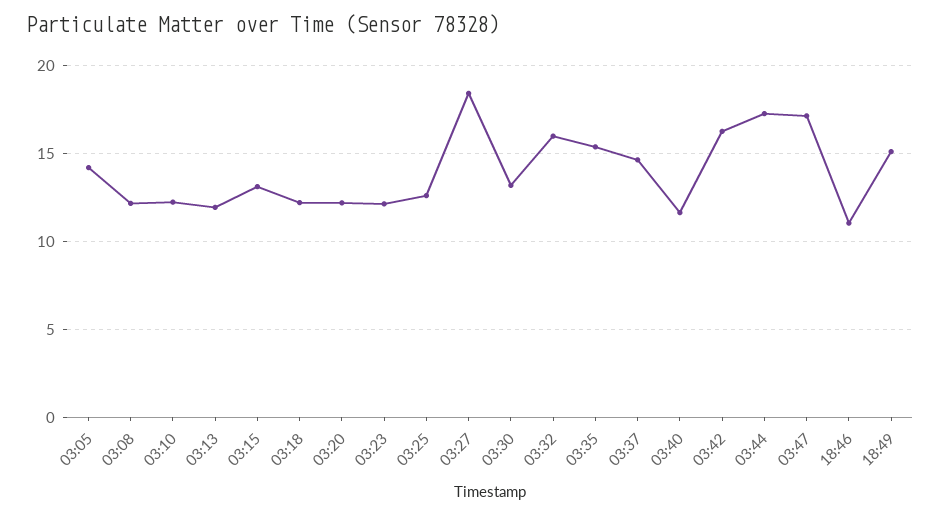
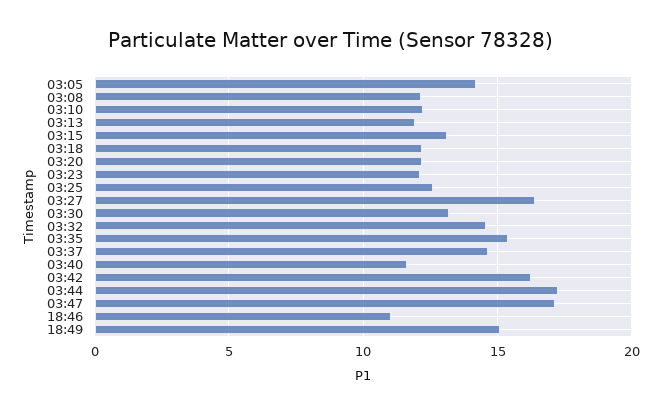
  {
    "03:05": 14,
    "03:08": 12,
    "03:10": 12,
    "03:13": 12,
    "03:15": 13,
    "03:18": 12,
    "03:20": 12,
    "03:23": 12,
    "03:25": 12.5,
-   "03:27": 18.5,
+   "03:27": 16.5,
    "03:30": 13,
-   "03:32": 16,
+   "03:32": 14.5,
    "03:35": 15.5,
    "03:37": 14.5,
    "03:40": 11.5,
    "03:42": 16.5,
    "03:44": 17.5,
    "03:47": 17,
    "18:46": 11,
    "18:49": 15
  }

